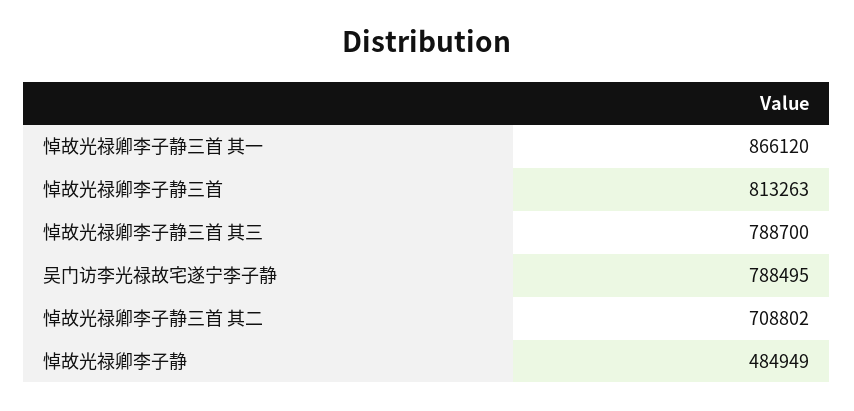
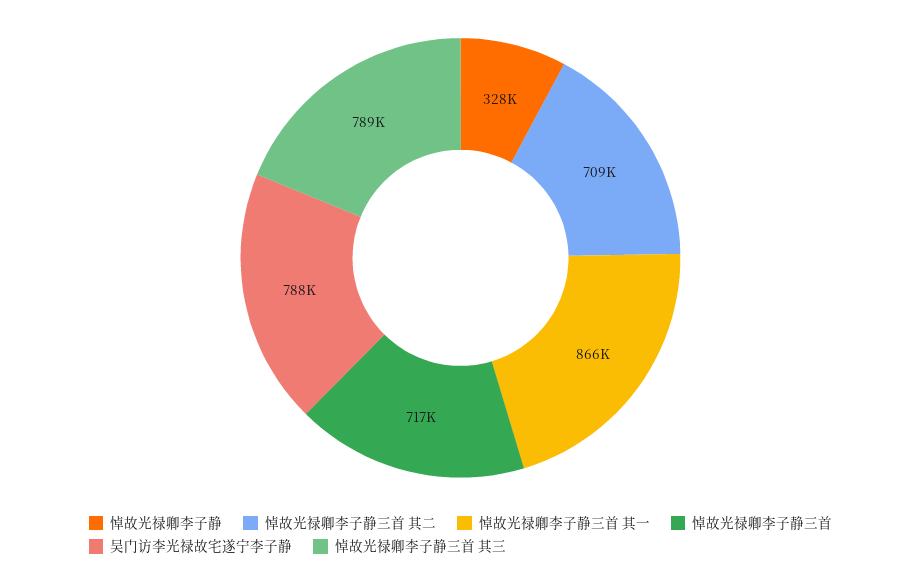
  {
    "悼故光禄卿李子静三首 其一": 866120,
-   "悼故光禄卿李子静三首": 813263,
+   "悼故光禄卿李子静三首": 717000,
    "悼故光禄卿李子静三首 其三": 788700,
    "吴门访李光禄故宅遂宁李子静": 788495,
    "悼故光禄卿李子静三首 其二": 708802,
-   "悼故光禄卿李子静": 484949
+   "悼故光禄卿李子静": 328000
  }

